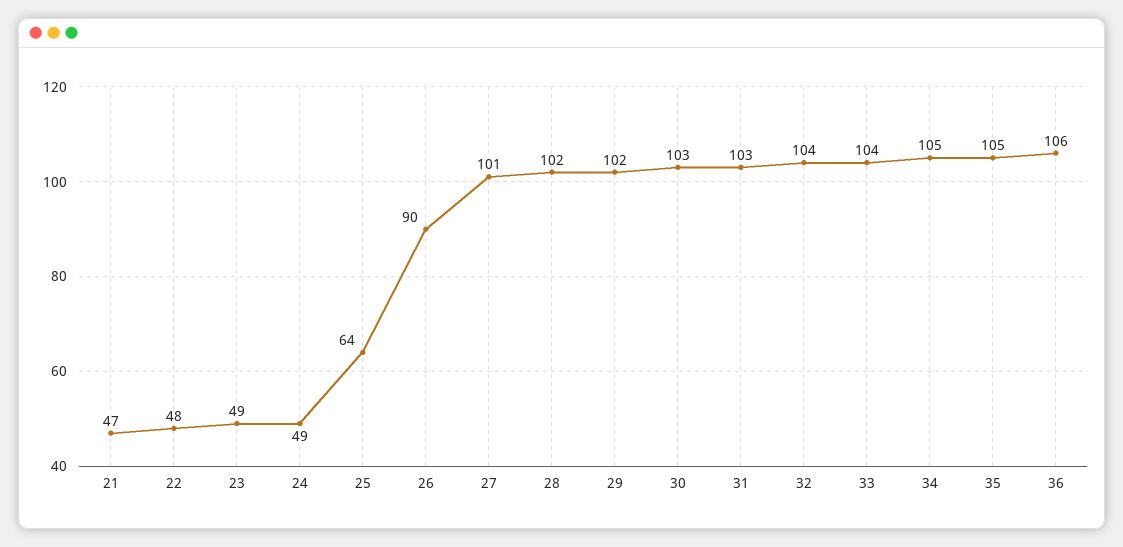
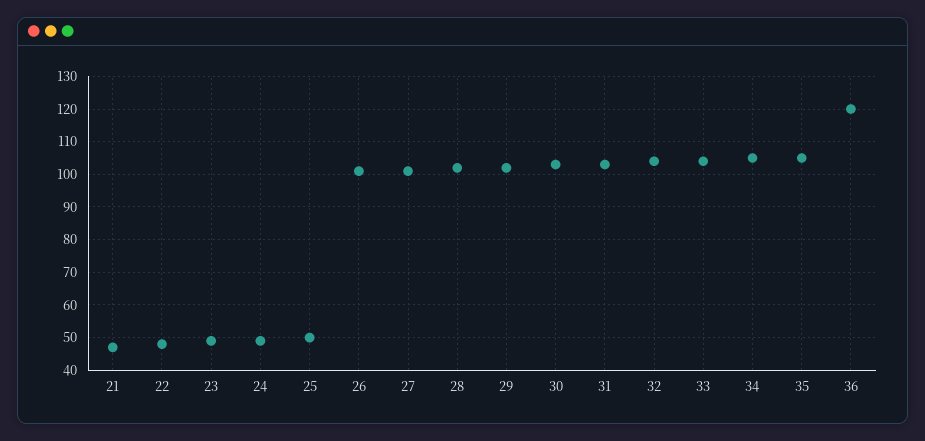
  {
    "21": 47,
    "22": 48,
    "23": 49,
    "24": 49,
-   "25": 64,
+   "25": 50,
-   "26": 90,
+   "26": 100,
    "27": 101,
    "28": 102,
    "29": 102,
    "30": 103,
    "31": 103,
    "32": 104,
    "33": 104,
    "34": 105,
    "35": 105,
-   "36": 106
+   "36": 120
  }

